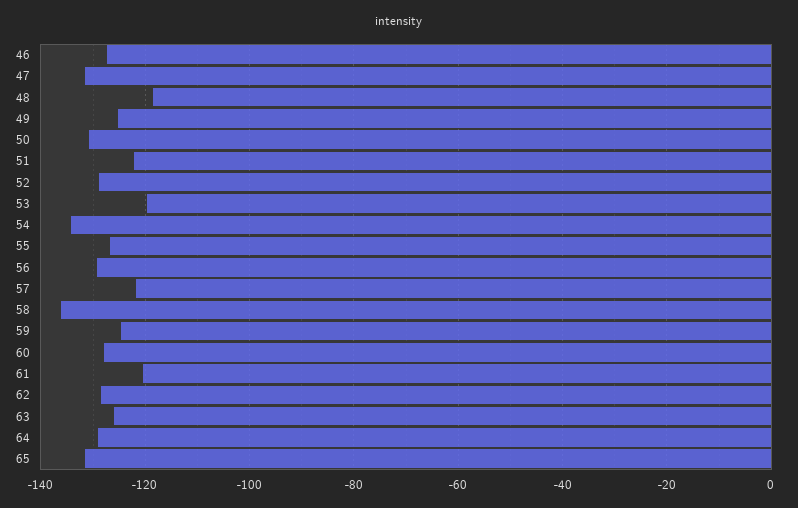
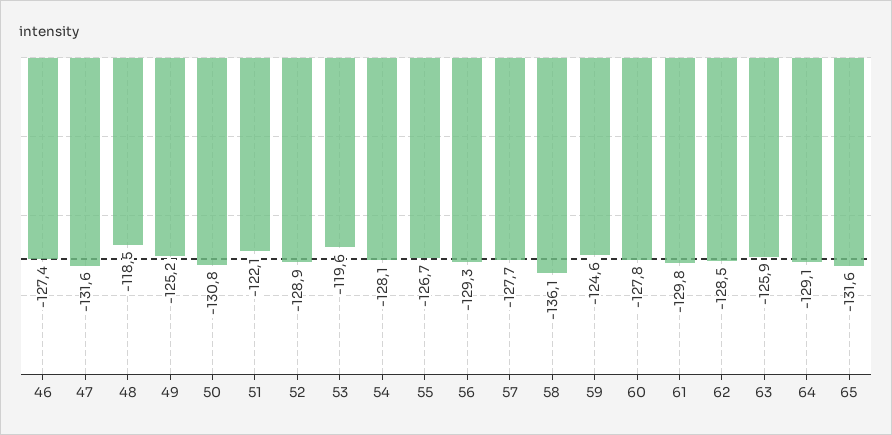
  {
    "46": -127.4,
    "47": -131.6,
    "48": -118.5,
    "49": -125.2,
    "50": -130.8,
    "51": -122.1,
    "52": -128.9,
    "53": -119.6,
-   "54": -134,
+   "54": -128.1,
    "55": -126.7,
    "56": -129.3,
-   "57": -122,
+   "57": -127.7,
    "58": -136.1,
    "59": -124.6,
    "60": -127.8,
-   "61": -120,
+   "61": -129.8,
    "62": -128.5,
    "63": -125.9,
    "64": -129.1,
    "65": -131.6
  }

